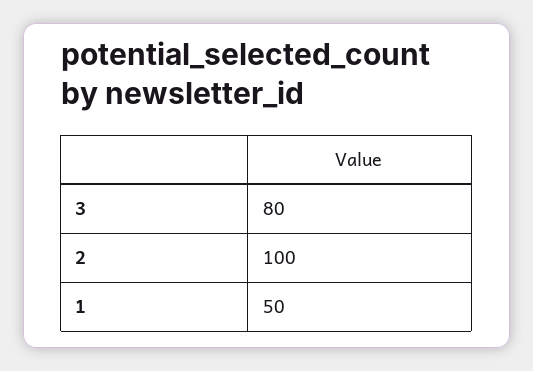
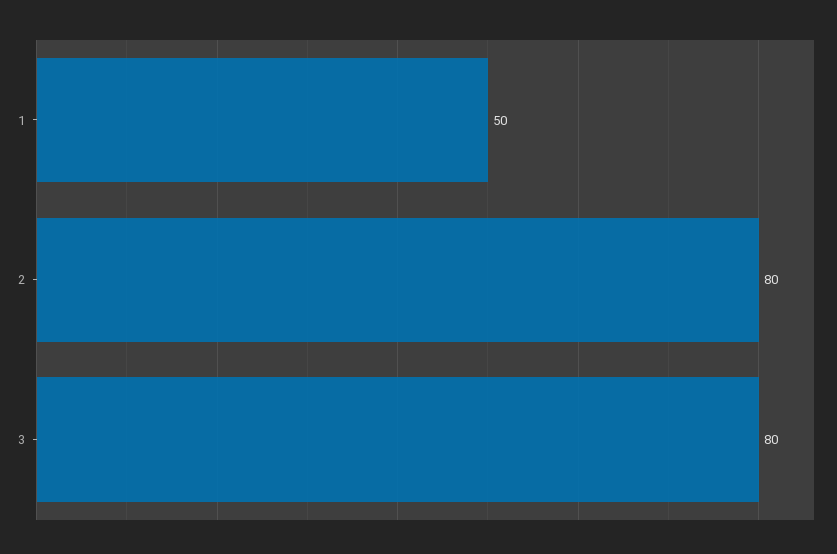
  {
    "3": 80,
-   "2": 100,
+   "2": 80,
    "1": 50
  }

